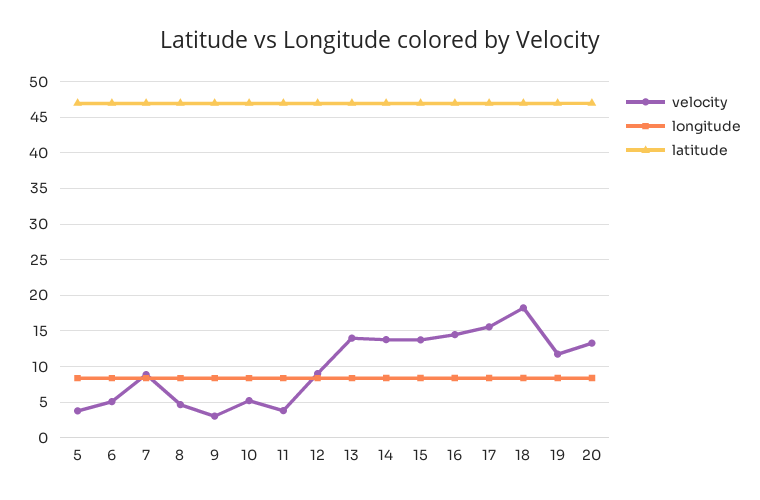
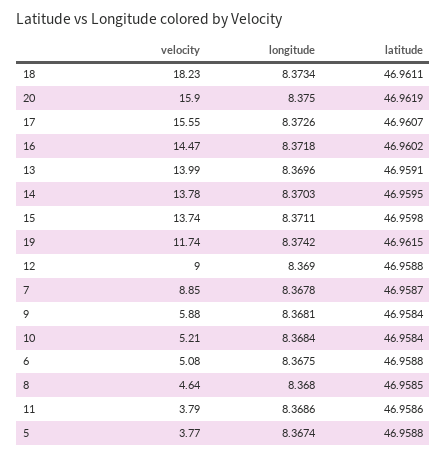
  {
    "velocity": {
      "5": 3.77,
      "6": 5.08,
      "7": 8.85,
      "8": 4.64,
-     "9": 3,
+     "9": 5.88,
      "10": 5.21,
      "11": 3.79,
      "12": 9,
      "13": 13.99,
      "14": 13.78,
      "15": 13.74,
      "16": 14.47,
      "17": 15.55,
      "18": 18.23,
      "19": 11.74,
-     "20": 13
+     "20": 15.9
    },
    "longitude": {
      "5": 8.3674,
      "6": 8.3675,
      "7": 8.3678,
      "8": 8.368,
      "9": 8.3681,
      "10": 8.3684,
      "11": 8.3686,
      "12": 8.369,
      "13": 8.3696,
      "14": 8.3703,
      "15": 8.3711,
      "16": 8.3718,
      "17": 8.3726,
      "18": 8.3734,
      "19": 8.3742,
      "20": 8.375
    },
    "latitude": {
      "5": 46.9588,
      "6": 46.9588,
      "7": 46.9587,
      "8": 46.9585,
      "9": 46.9584,
      "10": 46.9584,
      "11": 46.9586,
      "12": 46.9588,
      "13": 46.9591,
      "14": 46.9595,
      "15": 46.9598,
      "16": 46.9602,
      "17": 46.9607,
      "18": 46.9611,
      "19": 46.9615,
      "20": 46.9619
    }
  }

